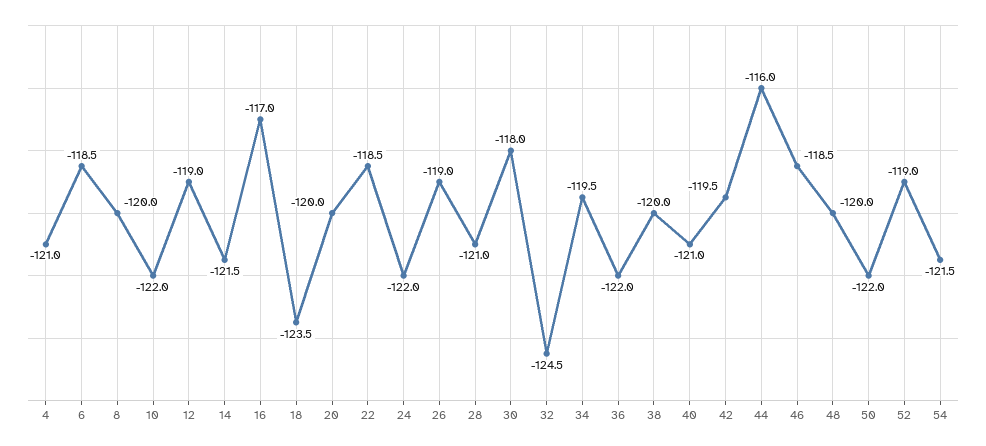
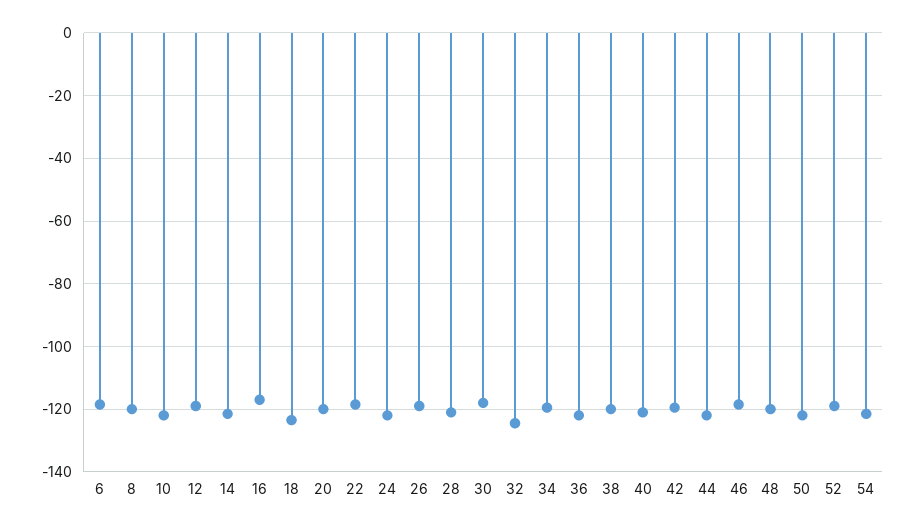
  {
-   "4": -121,
    "6": -118.5,
    "8": -120,
    "10": -122,
    "12": -119,
    "14": -121.5,
    "16": -117,
    "18": -123.5,
    "20": -120,
    "22": -118.5,
    "24": -122,
    "26": -119,
    "28": -121,
    "30": -118,
    "32": -124.5,
    "34": -119.5,
    "36": -122,
    "38": -120,
    "40": -121,
    "42": -119.5,
-   "44": -116,
+   "44": -122,
    "46": -118.5,
    "48": -120,
    "50": -122,
    "52": -119,
    "54": -121.5
  }

